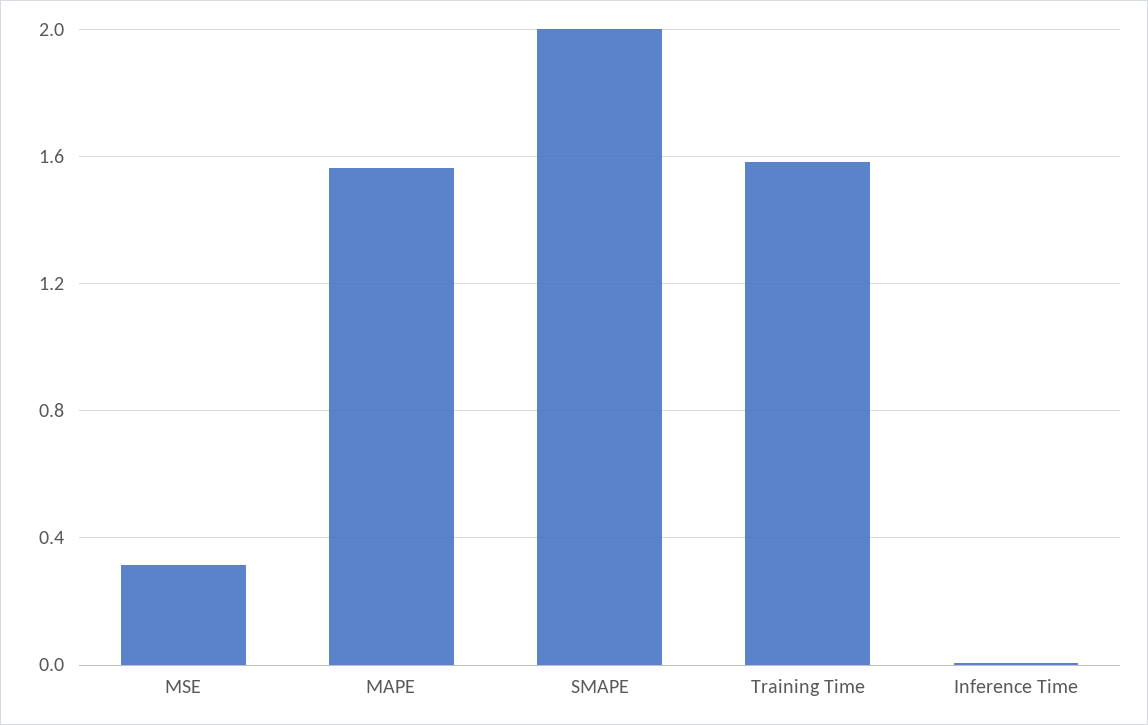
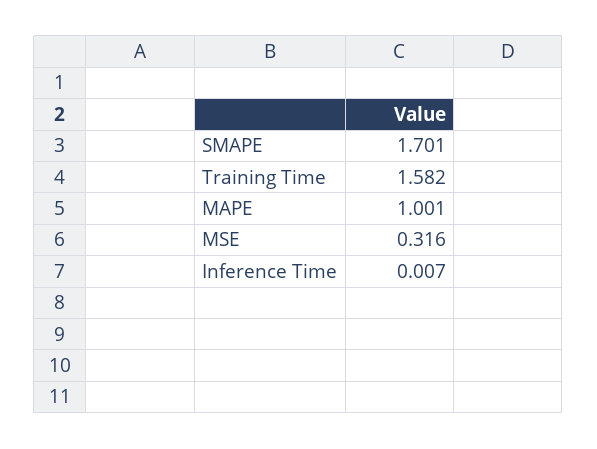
  {
    "MSE": 0.316,
-   "MAPE": 1.55,
+   "MAPE": 1.001,
-   "SMAPE": 2,
+   "SMAPE": 1.701,
    "Training Time": 1.582,
    "Inference Time": 0.007
  }

